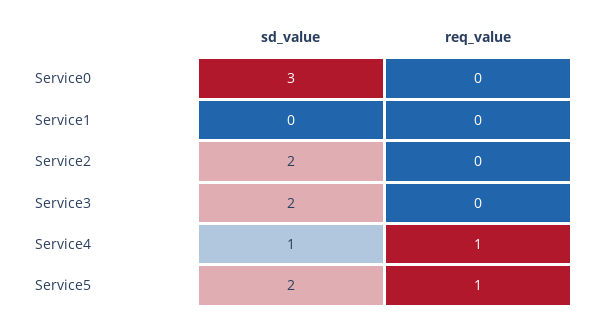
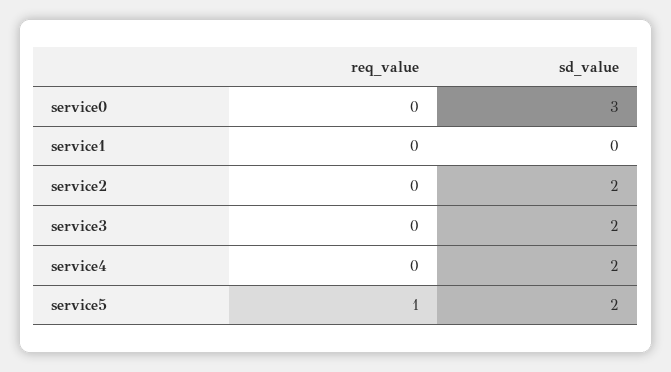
  {
    "sd_value": {
      "Service0": 3,
      "Service1": 0,
      "Service2": 2,
      "Service3": 2,
-     "Service4": 1,
+     "Service4": 2,
      "Service5": 2
    },
    "req_value": {
      "Service0": 0,
      "Service1": 0,
      "Service2": 0,
      "Service3": 0,
-     "Service4": 1,
+     "Service4": 0,
      "Service5": 1
    }
  }

